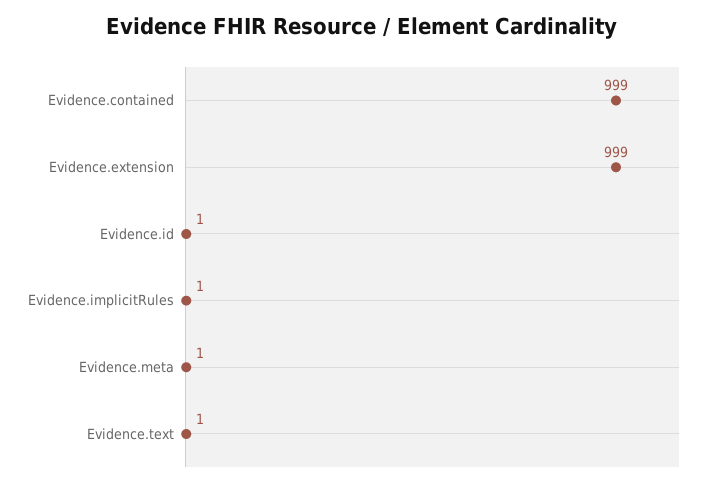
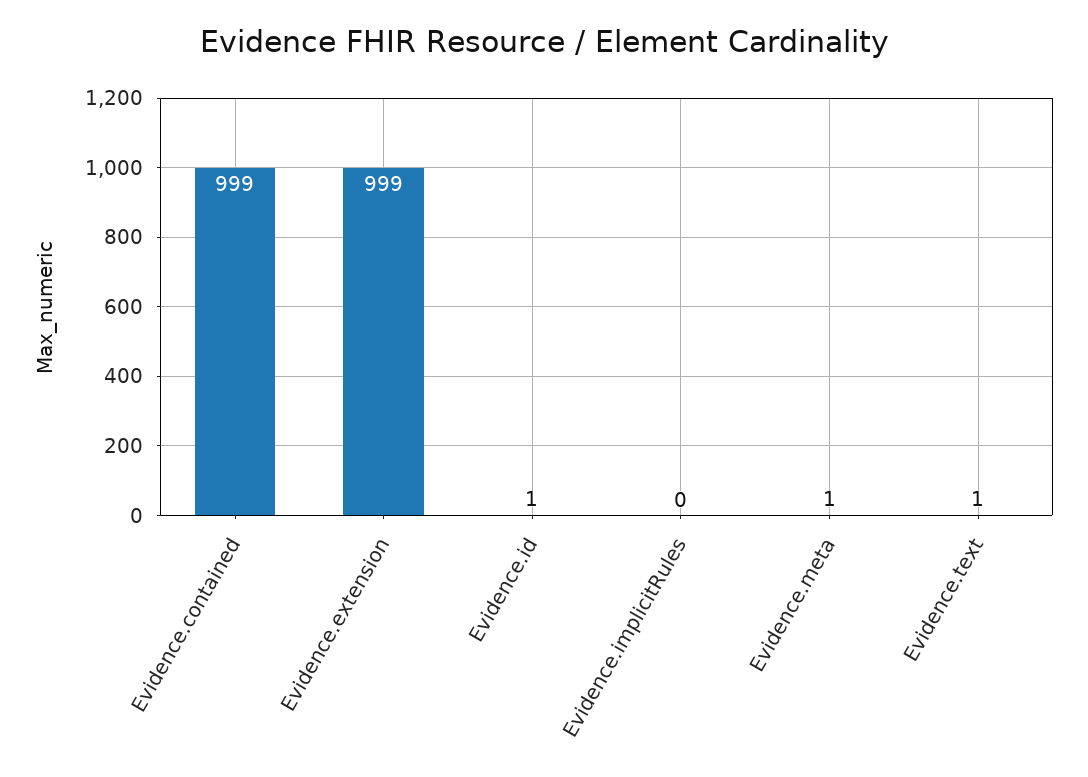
  {
    "Evidence.contained": 999,
    "Evidence.extension": 999,
    "Evidence.id": 1,
-   "Evidence.implicitRules": 1,
+   "Evidence.implicitRules": 0,
    "Evidence.meta": 1,
    "Evidence.text": 1
  }

